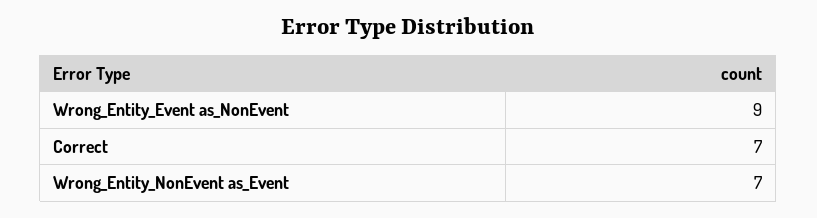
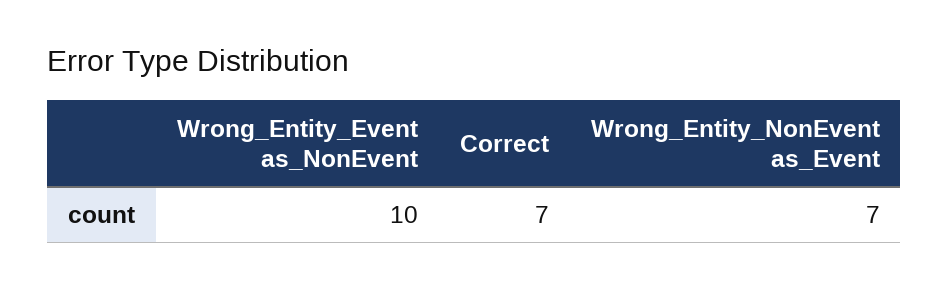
  {
-   "Wrong_Entity_Event as_NonEvent": 9,
+   "Wrong_Entity_Event as_NonEvent": 10,
    "Correct": 7,
    "Wrong_Entity_NonEvent as_Event": 7
  }

